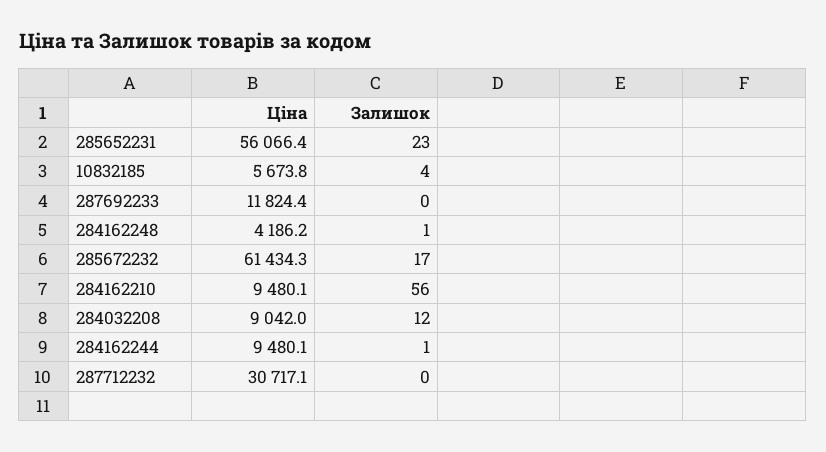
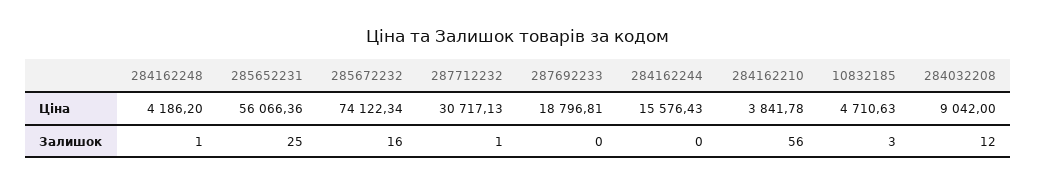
  {
    "Ціна": {
      "285652231": 56066.36,
-     "10832185": 5673.8,
+     "10832185": 4710.63,
-     "287692233": 11824.4,
+     "287692233": 18796.81,
      "284162248": 4186.2,
-     "285672232": 61434.3,
+     "285672232": 74122.34,
-     "284162210": 9480.1,
+     "284162210": 3841.78,
      "284032208": 9042,
-     "284162244": 9480.1,
+     "284162244": 15576.43,
      "287712232": 30717.13
    },
    "Залишок": {
-     "285652231": 23,
+     "285652231": 25,
-     "10832185": 4,
+     "10832185": 3,
      "287692233": 0,
      "284162248": 1,
-     "285672232": 17,
+     "285672232": 16,
      "284162210": 56,
      "284032208": 12,
-     "284162244": 1,
+     "284162244": 0,
-     "287712232": 0
+     "287712232": 1
    }
  }

